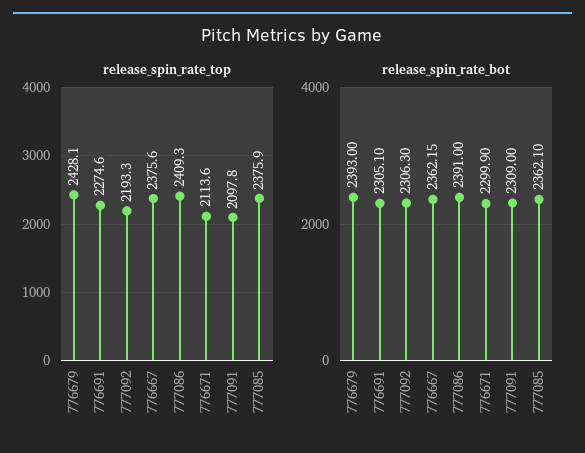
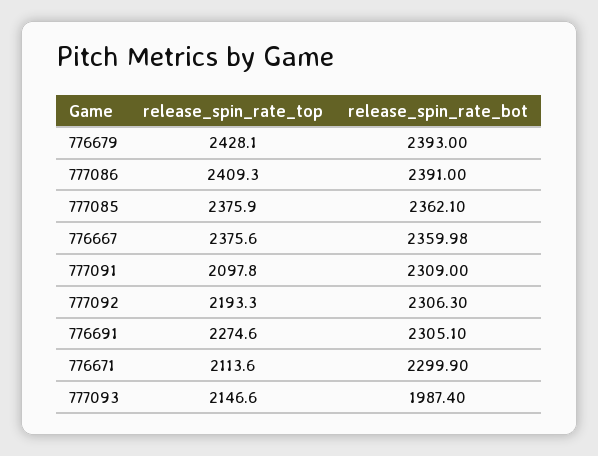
  {
    "release_spin_rate_top": {
      "776679": 2428.1,
      "776691": 2274.6,
      "777092": 2193.3,
      "776667": 2375.6,
      "777086": 2409.3,
      "776671": 2113.6,
      "777091": 2097.8,
-     "777085": 2375.9
+     "777085": 2375.9,
+     "777093": 2146.6
    },
    "release_spin_rate_bot": {
      "776679": 2393,
      "776691": 2305.1,
      "777092": 2306.3,
-     "776667": 2362.15,
+     "776667": 2359.98,
      "777086": 2391,
      "776671": 2299.9,
      "777091": 2309,
-     "777085": 2362.1
+     "777085": 2362.1,
+     "777093": 1987.4
    }
  }

